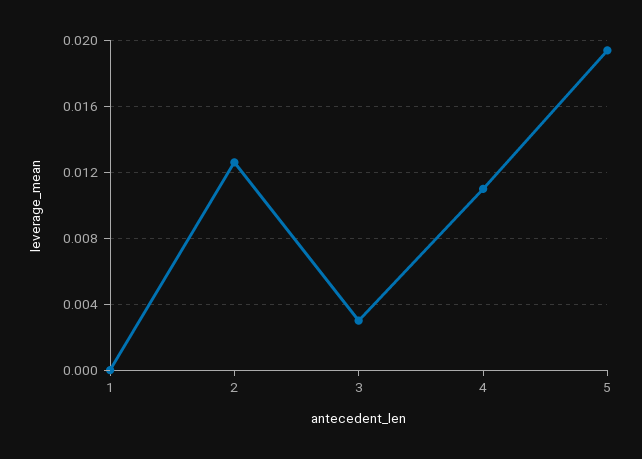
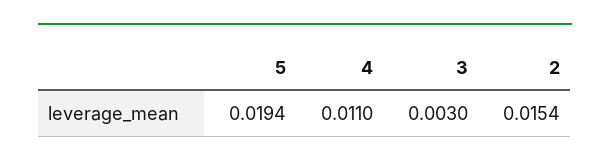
  {
-   "1": 0,
-   "2": 0.0125,
+   "2": 0.0154,
    "3": 0.003,
    "4": 0.011,
    "5": 0.0194
  }

